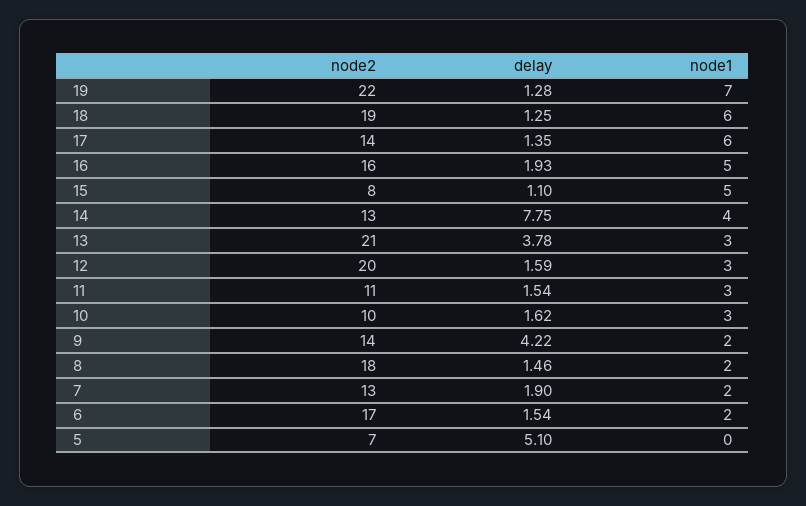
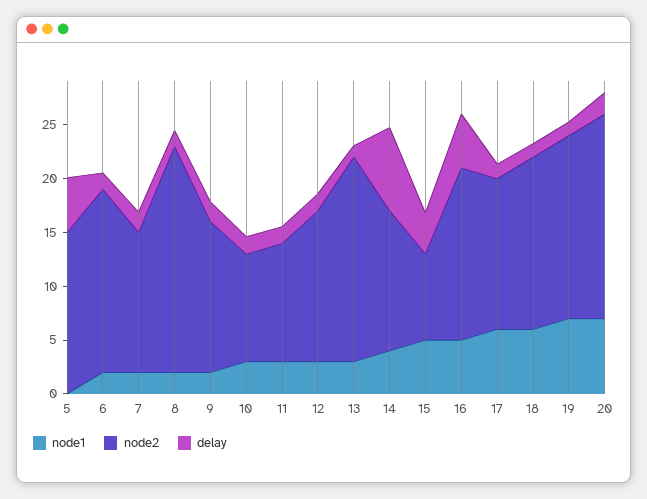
  {
    "node2": {
-     "19": 22,
+     "19": 17,
-     "18": 19,
+     "18": 16,
      "17": 14,
      "16": 16,
      "15": 8,
      "14": 13,
-     "13": 21,
+     "13": 19,
-     "12": 20,
+     "12": 14,
      "11": 11,
      "10": 10,
      "9": 14,
-     "8": 18,
+     "8": 21,
      "7": 13,
      "6": 17,
-     "5": 7
+     "5": 15,
+     "20": 19
    },
    "delay": {
      "19": 1.28,
      "18": 1.25,
      "17": 1.35,
-     "16": 1.93,
+     "16": 5,
-     "15": 1.1,
+     "15": 4,
      "14": 7.75,
-     "13": 3.78,
+     "13": 1,
      "12": 1.59,
      "11": 1.54,
      "10": 1.62,
-     "9": 4.22,
+     "9": 2,
      "8": 1.46,
      "7": 1.9,
      "6": 1.54,
-     "5": 5.1
+     "5": 5.1,
+     "20": 2
    },
    "node1": {
      "19": 7,
      "18": 6,
      "17": 6,
      "16": 5,
      "15": 5,
      "14": 4,
      "13": 3,
      "12": 3,
      "11": 3,
      "10": 3,
      "9": 2,
      "8": 2,
      "7": 2,
      "6": 2,
-     "5": 0
+     "5": 0,
+     "20": 7
    }
  }

